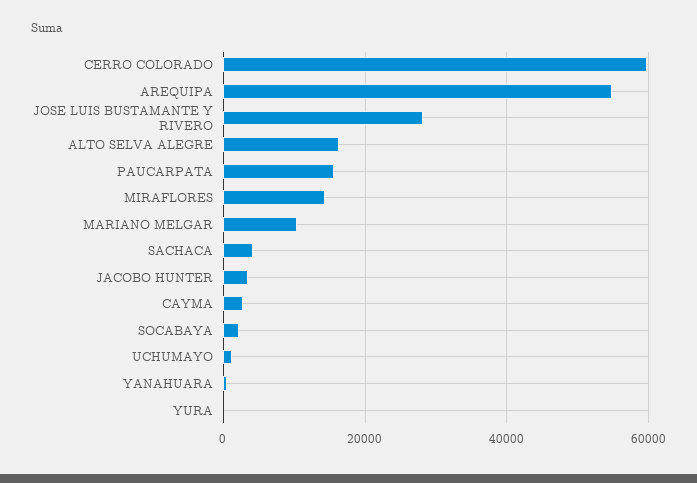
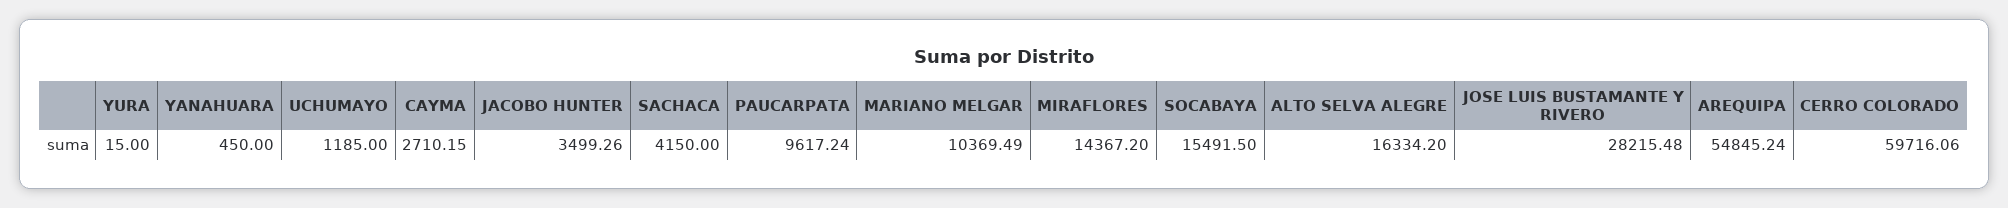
  {
    "CERRO COLORADO": 59716.06,
    "AREQUIPA": 54845.24,
    "JOSE LUIS BUSTAMANTE Y RIVERO": 28215.48,
    "ALTO SELVA ALEGRE": 16334.2,
-   "PAUCARPATA": 16000,
+   "PAUCARPATA": 9617.24,
    "MIRAFLORES": 14367.2,
    "MARIANO MELGAR": 10369.49,
    "SACHACA": 4150,
    "JACOBO HUNTER": 3499.26,
    "CAYMA": 2710.15,
-   "SOCABAYA": 2000,
+   "SOCABAYA": 15491.5,
    "UCHUMAYO": 1185,
    "YANAHUARA": 450,
    "YURA": 15
  }

